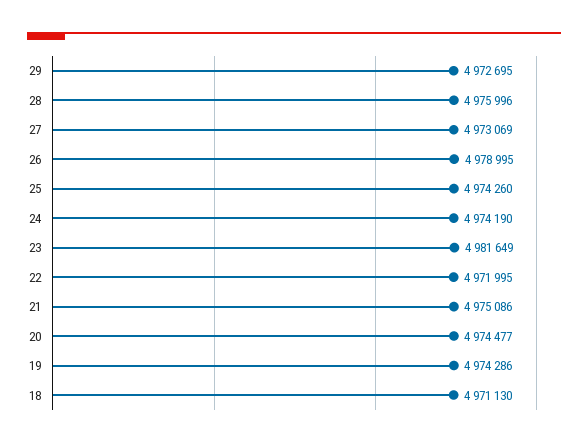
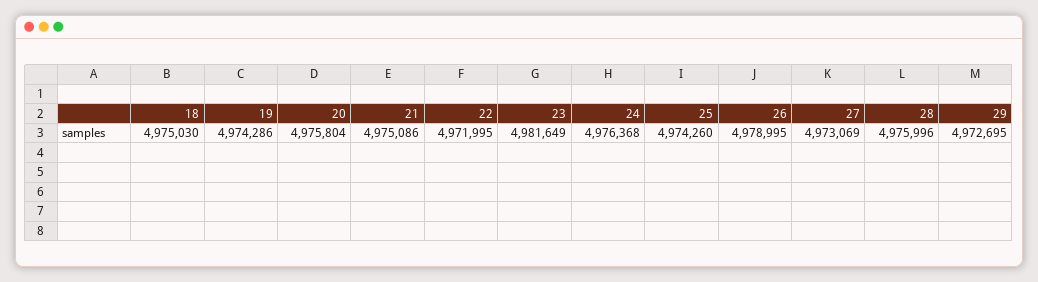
  {
    "29": 4972695,
    "28": 4975996,
    "27": 4973069,
    "26": 4978995,
    "25": 4974260,
-   "24": 4974190,
+   "24": 4976368,
    "23": 4981649,
    "22": 4971995,
    "21": 4975086,
-   "20": 4974477,
+   "20": 4975804,
    "19": 4974286,
-   "18": 4971130
+   "18": 4975030
  }

